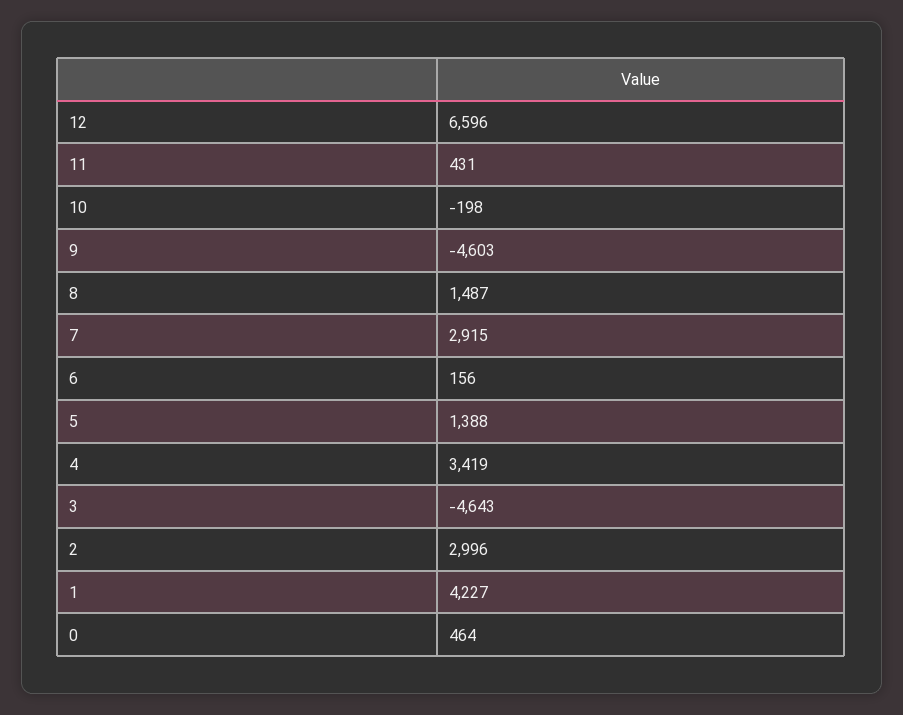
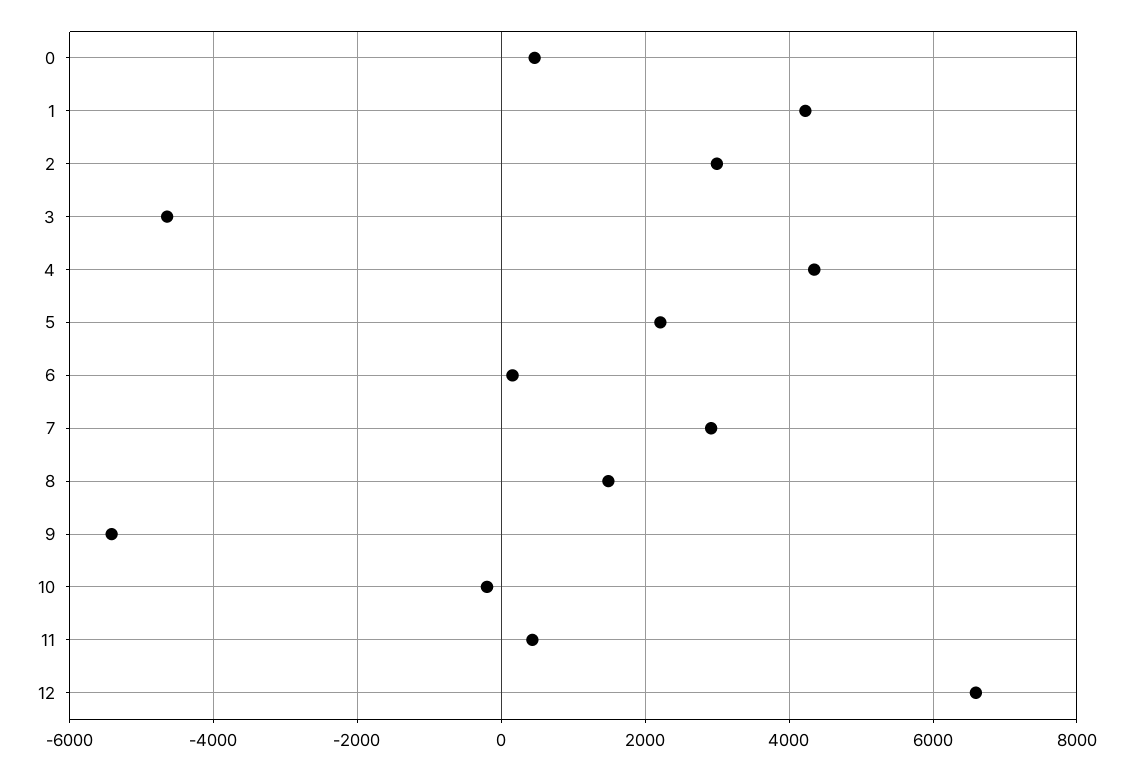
  {
    "12": 6596,
    "11": 431,
    "10": -198,
-   "9": -4603,
+   "9": -5400,
    "8": 1487,
    "7": 2915,
    "6": 156,
-   "5": 1388,
+   "5": 2200,
-   "4": 3419,
+   "4": 4400,
    "3": -4643,
    "2": 2996,
    "1": 4227,
    "0": 464
  }

